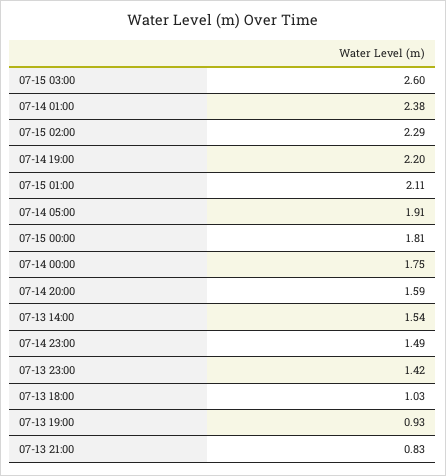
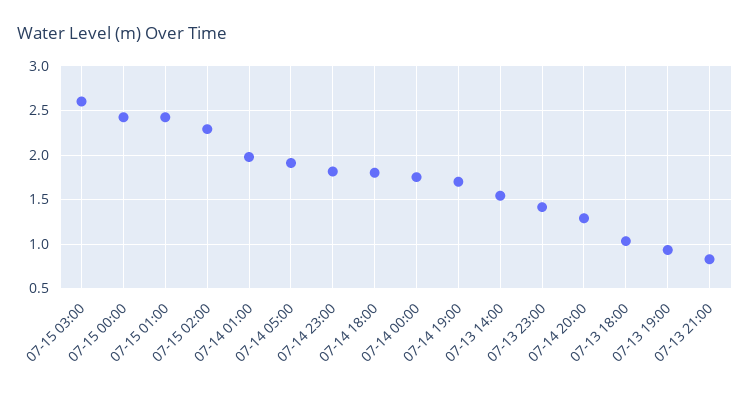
  {
    "07-15 03:00": 2.6,
-   "07-14 01:00": 2.38,
+   "07-14 01:00": 2,
    "07-15 02:00": 2.29,
-   "07-14 19:00": 2.2,
+   "07-14 19:00": 1.7,
-   "07-15 01:00": 2.11,
+   "07-15 01:00": 2.4,
    "07-14 05:00": 1.91,
-   "07-15 00:00": 1.81,
+   "07-15 00:00": 2.4,
    "07-14 00:00": 1.75,
-   "07-14 20:00": 1.59,
+   "07-14 20:00": 1.3,
    "07-13 14:00": 1.54,
-   "07-14 23:00": 1.49,
+   "07-14 23:00": 1.8,
    "07-13 23:00": 1.42,
    "07-13 18:00": 1.03,
    "07-13 19:00": 0.93,
-   "07-13 21:00": 0.83
+   "07-13 21:00": 0.83,
+   "07-14 18:00": 1.8
  }

